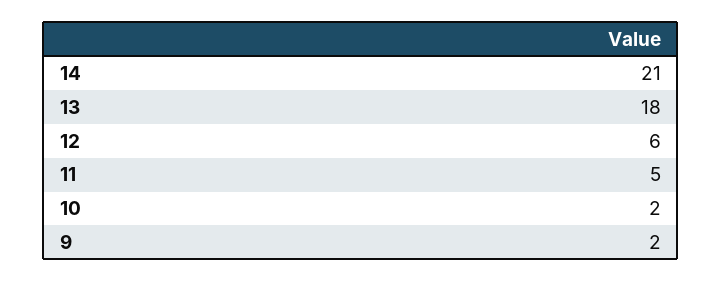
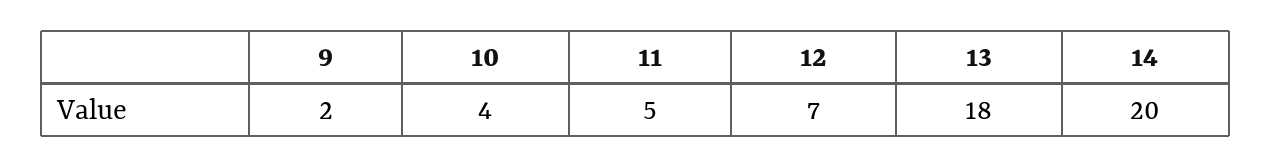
  {
-   "14": 21,
+   "14": 20,
    "13": 18,
-   "12": 6,
+   "12": 7,
    "11": 5,
-   "10": 2,
+   "10": 4,
    "9": 2
  }

